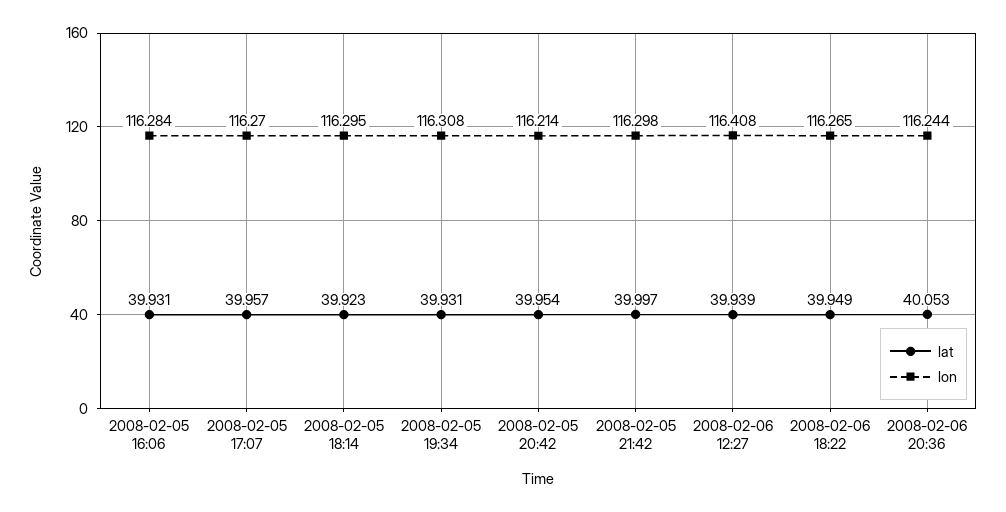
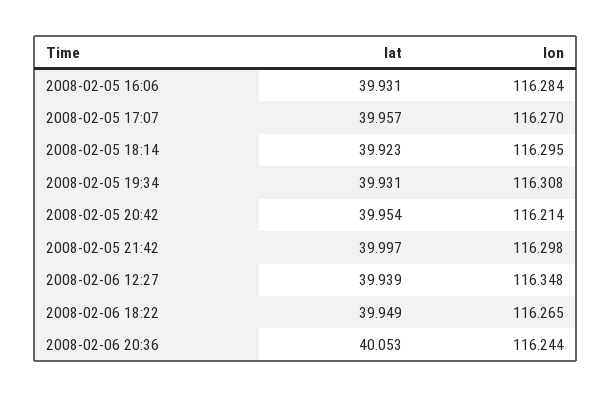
  {
    "lat": {
      "2008-02-05 16:06": 39.931,
      "2008-02-05 17:07": 39.957,
      "2008-02-05 18:14": 39.923,
      "2008-02-05 19:34": 39.931,
      "2008-02-05 20:42": 39.954,
      "2008-02-05 21:42": 39.997,
      "2008-02-06 12:27": 39.939,
      "2008-02-06 18:22": 39.949,
      "2008-02-06 20:36": 40.053
    },
    "lon": {
      "2008-02-05 16:06": 116.284,
      "2008-02-05 17:07": 116.27,
      "2008-02-05 18:14": 116.295,
      "2008-02-05 19:34": 116.308,
      "2008-02-05 20:42": 116.214,
      "2008-02-05 21:42": 116.298,
-     "2008-02-06 12:27": 116.408,
+     "2008-02-06 12:27": 116.348,
      "2008-02-06 18:22": 116.265,
      "2008-02-06 20:36": 116.244
    }
  }

